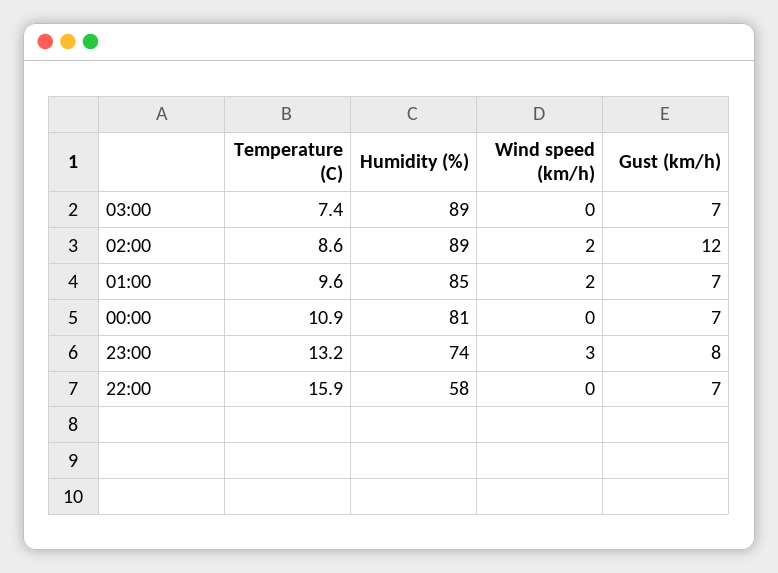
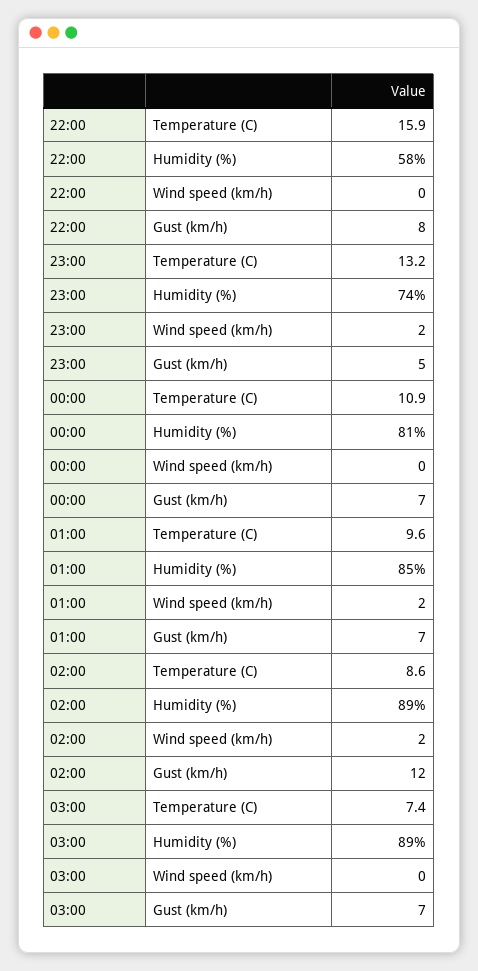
  {
    "Temperature (C)": {
      "03:00": 7.4,
      "02:00": 8.6,
      "01:00": 9.6,
      "00:00": 10.9,
      "23:00": 13.2,
      "22:00": 15.9
    },
    "Humidity (%)": {
      "03:00": 89,
      "02:00": 89,
      "01:00": 85,
      "00:00": 81,
      "23:00": 74,
      "22:00": 58
    },
    "Wind speed (km/h)": {
      "03:00": 0,
      "02:00": 2,
      "01:00": 2,
      "00:00": 0,
-     "23:00": 3,
+     "23:00": 2,
      "22:00": 0
    },
    "Gust (km/h)": {
      "03:00": 7,
      "02:00": 12,
      "01:00": 7,
      "00:00": 7,
-     "23:00": 8,
+     "23:00": 5,
-     "22:00": 7
+     "22:00": 8
    }
  }

